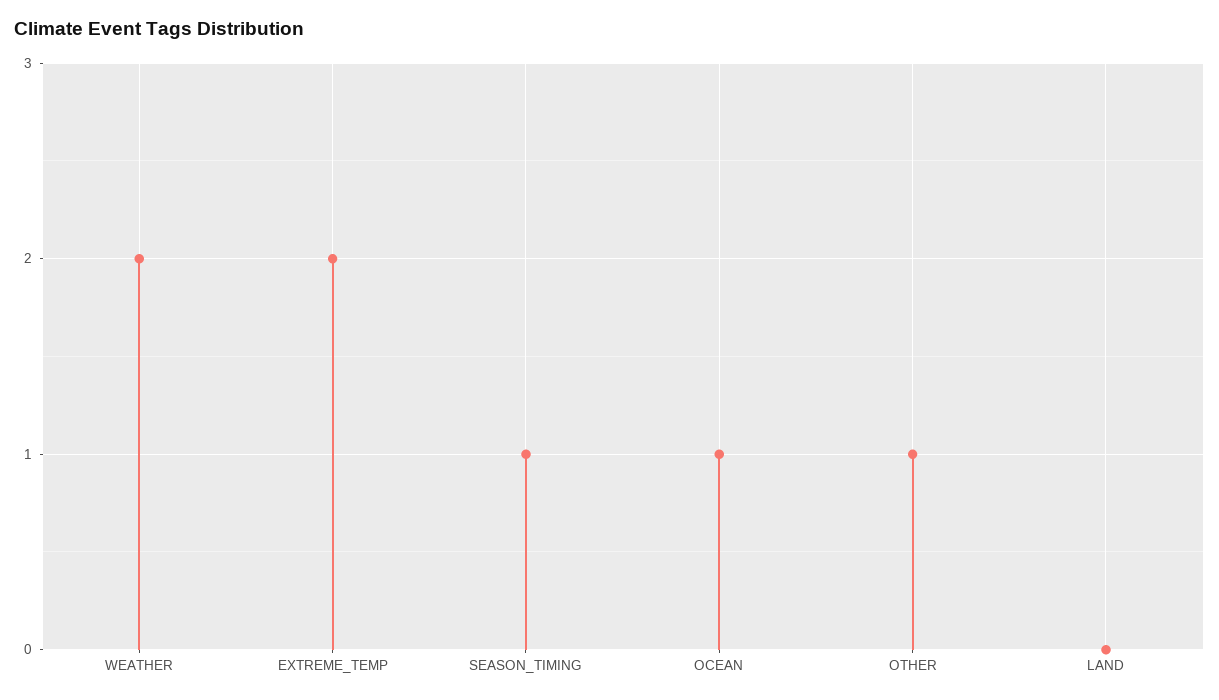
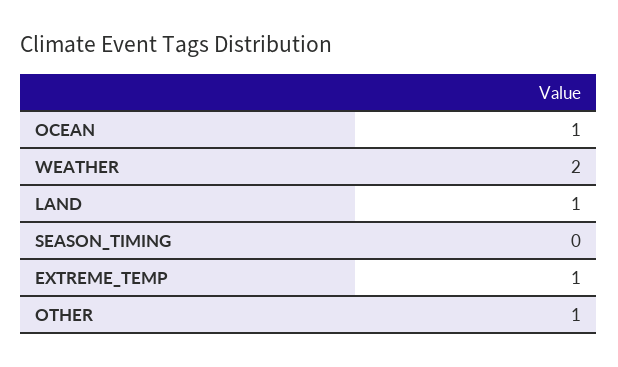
  {
    "WEATHER": 2,
-   "EXTREME_TEMP": 2,
+   "EXTREME_TEMP": 1,
-   "SEASON_TIMING": 1,
+   "SEASON_TIMING": 0,
    "OCEAN": 1,
    "OTHER": 1,
-   "LAND": 0
+   "LAND": 1
  }

